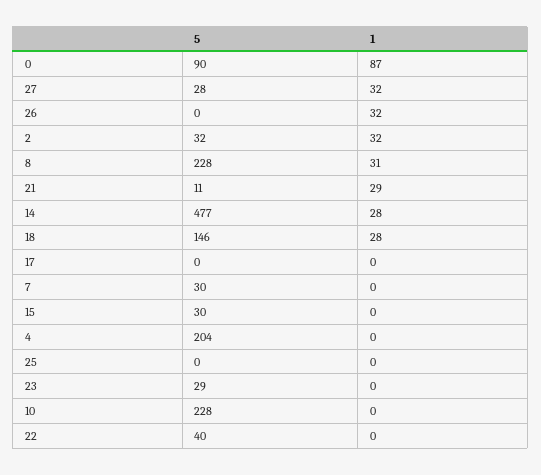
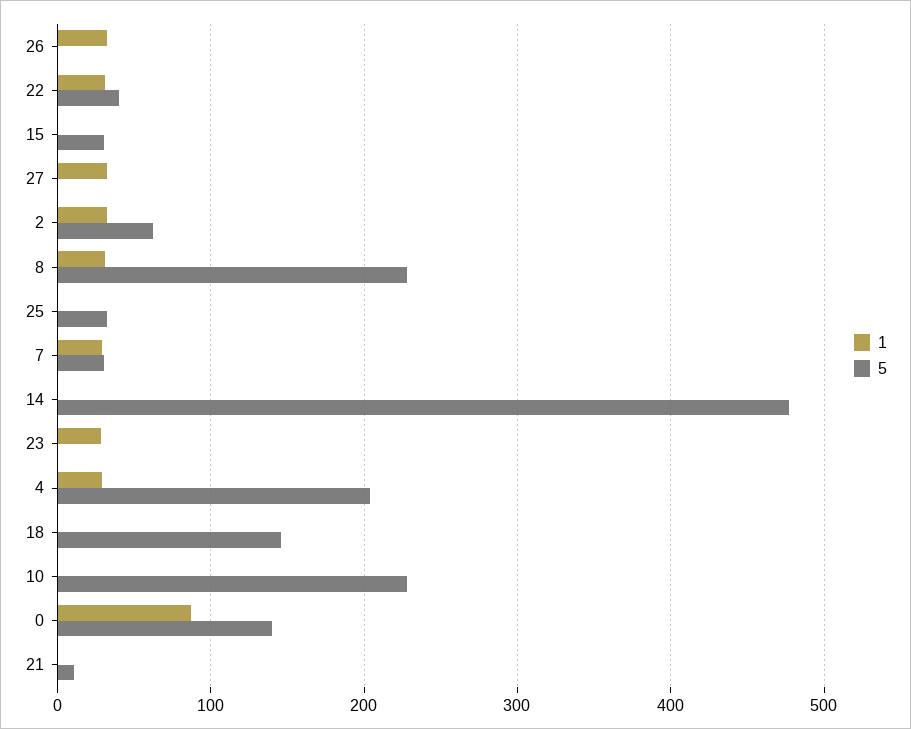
  {
    "5": {
-     "0": 90,
+     "0": 140,
-     "27": 28,
+     "27": 0,
      "26": 0,
-     "2": 32,
+     "2": 60,
      "8": 228,
      "21": 11,
      "14": 477,
      "18": 146,
-     "17": 0,
      "7": 30,
      "15": 30,
      "4": 204,
-     "25": 0,
+     "25": 30,
-     "23": 29,
+     "23": 0,
      "10": 228,
      "22": 40
    },
    "1": {
      "0": 87,
      "27": 32,
      "26": 32,
      "2": 32,
      "8": 31,
-     "21": 29,
+     "21": 0,
-     "14": 28,
+     "14": 0,
-     "18": 28,
+     "18": 0,
-     "17": 0,
-     "7": 0,
+     "7": 30,
      "15": 0,
-     "4": 0,
+     "4": 30,
      "25": 0,
-     "23": 0,
+     "23": 30,
      "10": 0,
-     "22": 0
+     "22": 30
    }
  }

